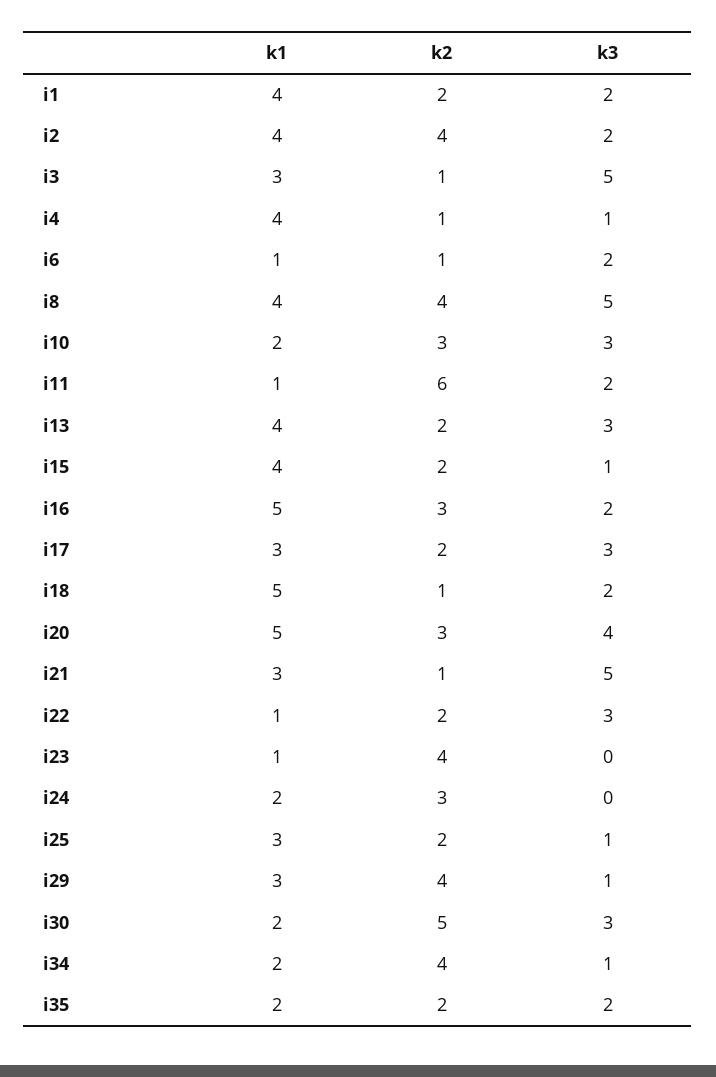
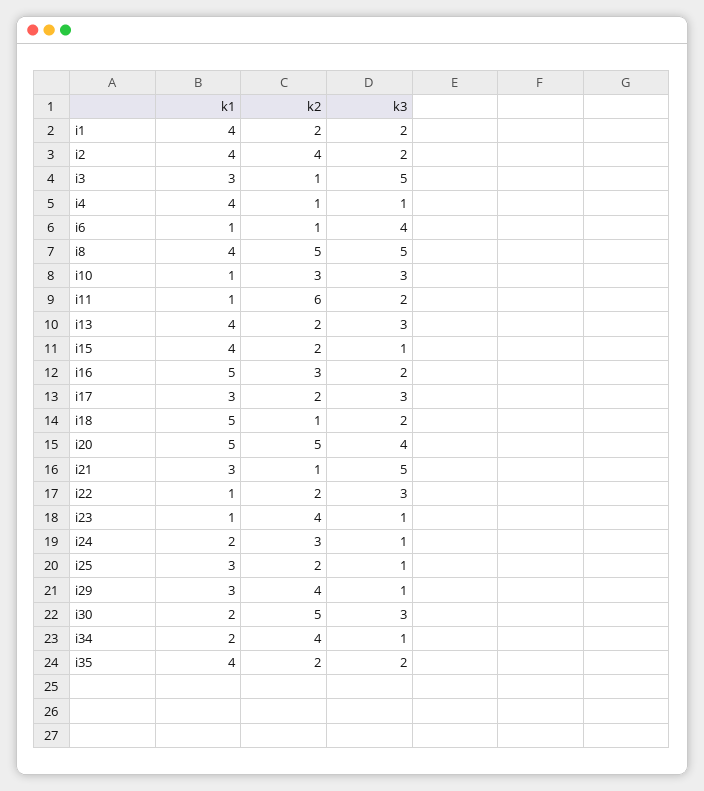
  {
    "k1": {
      "i1": 4,
      "i2": 4,
      "i3": 3,
      "i4": 4,
      "i6": 1,
      "i8": 4,
-     "i10": 2,
+     "i10": 1,
      "i11": 1,
      "i13": 4,
      "i15": 4,
      "i16": 5,
      "i17": 3,
      "i18": 5,
      "i20": 5,
      "i21": 3,
      "i22": 1,
      "i23": 1,
      "i24": 2,
      "i25": 3,
      "i29": 3,
      "i30": 2,
      "i34": 2,
-     "i35": 2
+     "i35": 4
    },
    "k2": {
      "i1": 2,
      "i2": 4,
      "i3": 1,
      "i4": 1,
      "i6": 1,
-     "i8": 4,
+     "i8": 5,
      "i10": 3,
      "i11": 6,
      "i13": 2,
      "i15": 2,
      "i16": 3,
      "i17": 2,
      "i18": 1,
-     "i20": 3,
+     "i20": 5,
      "i21": 1,
      "i22": 2,
      "i23": 4,
      "i24": 3,
      "i25": 2,
      "i29": 4,
      "i30": 5,
      "i34": 4,
      "i35": 2
    },
    "k3": {
      "i1": 2,
      "i2": 2,
      "i3": 5,
      "i4": 1,
-     "i6": 2,
+     "i6": 4,
      "i8": 5,
      "i10": 3,
      "i11": 2,
      "i13": 3,
      "i15": 1,
      "i16": 2,
      "i17": 3,
      "i18": 2,
      "i20": 4,
      "i21": 5,
      "i22": 3,
-     "i23": 0,
+     "i23": 1,
-     "i24": 0,
+     "i24": 1,
      "i25": 1,
      "i29": 1,
      "i30": 3,
      "i34": 1,
      "i35": 2
    }
  }

